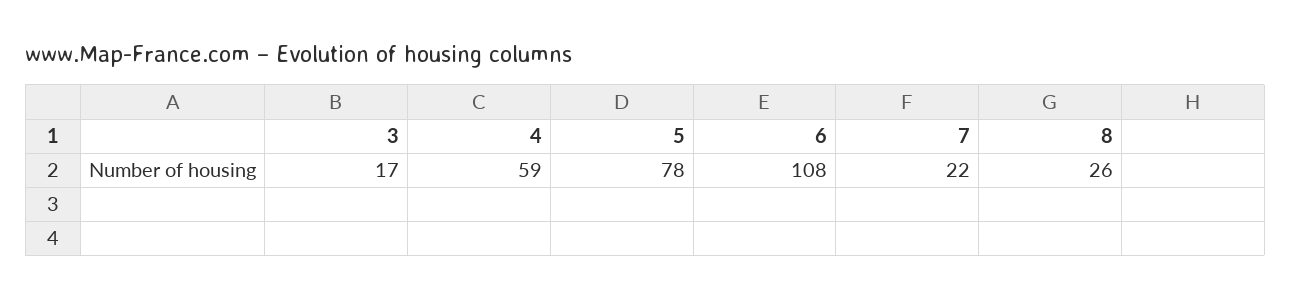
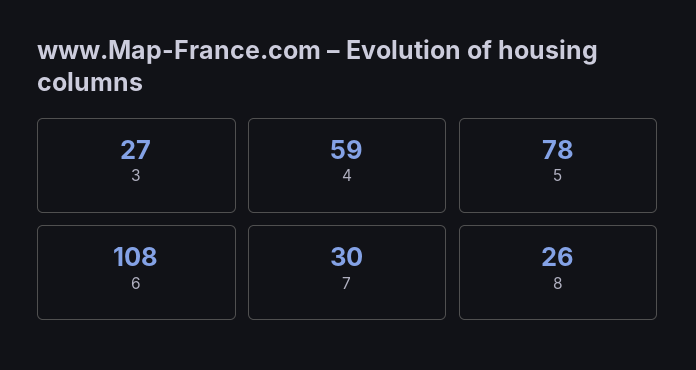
  {
-   "3": 17,
+   "3": 27,
    "4": 59,
    "5": 78,
    "6": 108,
-   "7": 22,
+   "7": 30,
    "8": 26
  }

